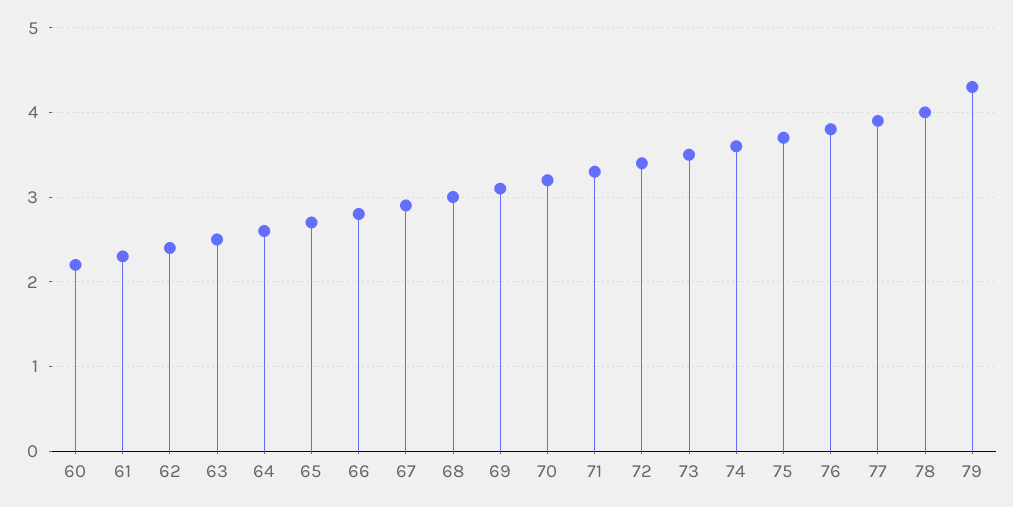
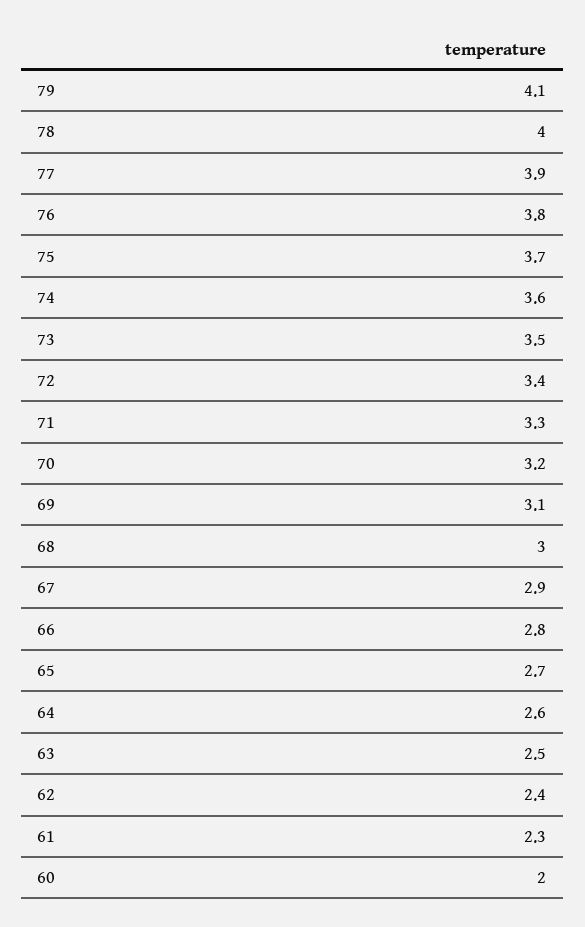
  {
-   "60": 2.2,
+   "60": 2,
    "61": 2.3,
    "62": 2.4,
    "63": 2.5,
    "64": 2.6,
    "65": 2.7,
    "66": 2.8,
    "67": 2.9,
    "68": 3,
    "69": 3.1,
    "70": 3.2,
    "71": 3.3,
    "72": 3.4,
    "73": 3.5,
    "74": 3.6,
    "75": 3.7,
    "76": 3.8,
    "77": 3.9,
    "78": 4,
-   "79": 4.3
+   "79": 4.1
  }

